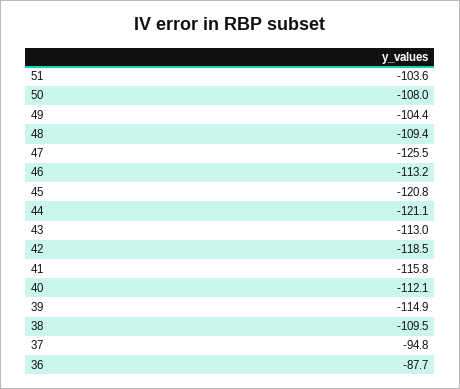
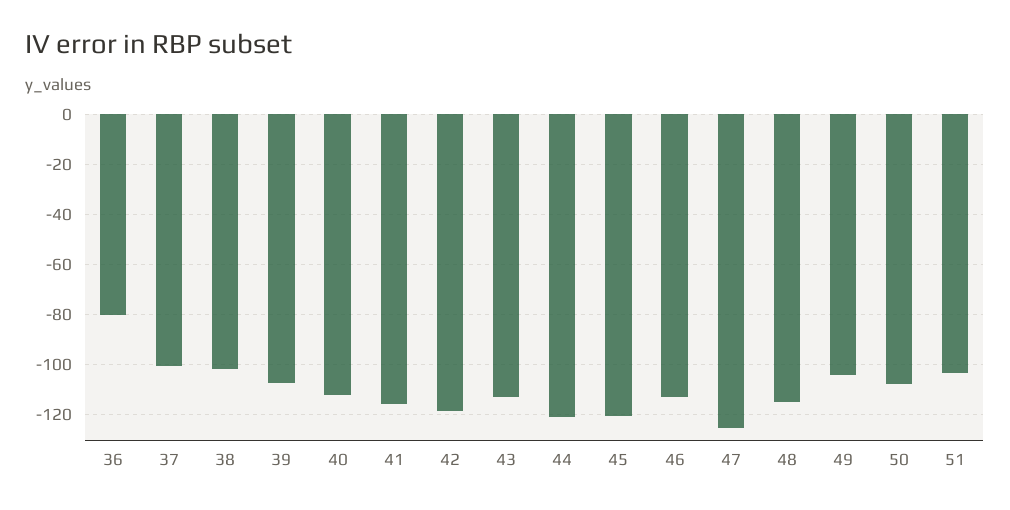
  {
    "51": -103.6,
    "50": -108,
    "49": -104.4,
-   "48": -109.4,
+   "48": -115,
    "47": -125.5,
    "46": -113.2,
    "45": -120.8,
    "44": -121.1,
    "43": -113,
    "42": -118.5,
    "41": -115.8,
    "40": -112.1,
-   "39": -114.9,
+   "39": -107.5,
-   "38": -109.5,
+   "38": -102.5,
-   "37": -94.8,
+   "37": -100,
-   "36": -87.7
+   "36": -80
  }

